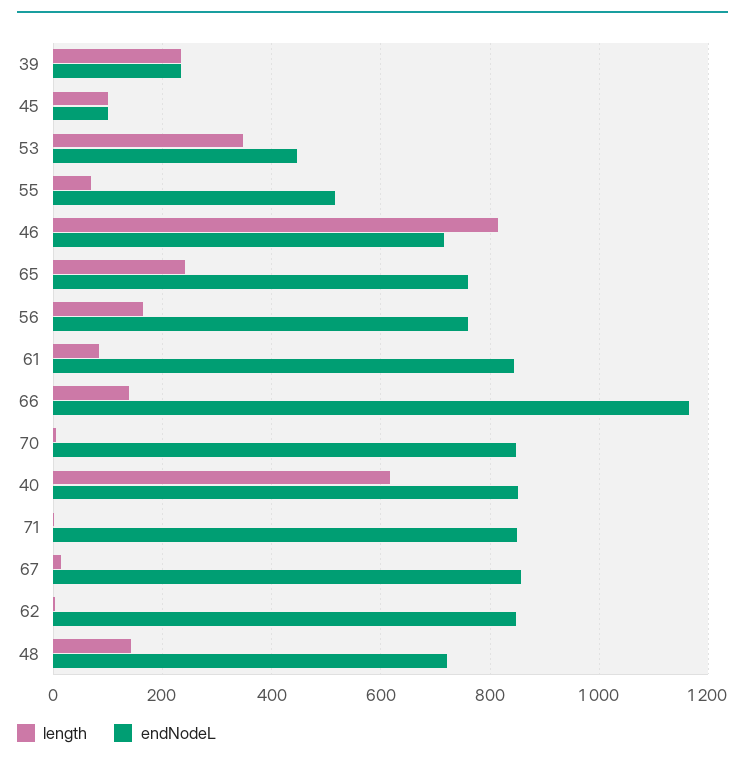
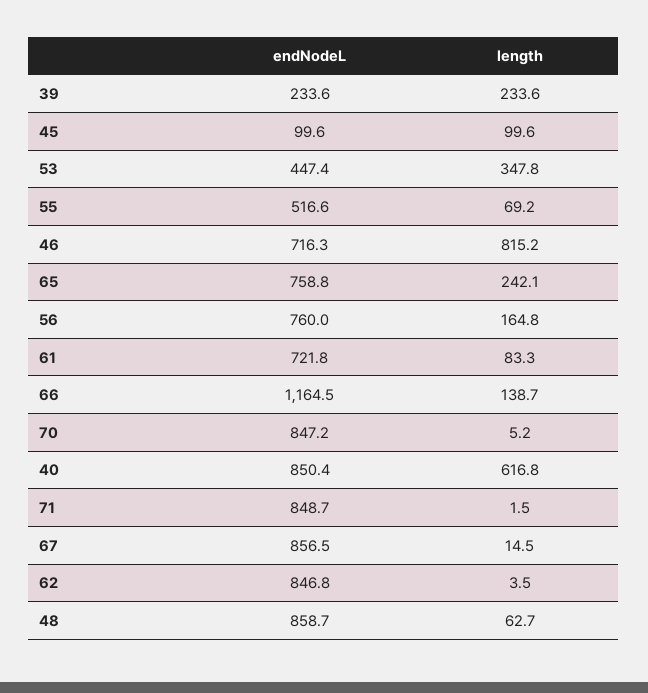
  {
    "length": {
      "39": 233.6,
      "45": 99.6,
      "53": 347.8,
      "55": 69.2,
      "46": 815.2,
      "65": 242.1,
      "56": 164.8,
      "61": 83.3,
      "66": 138.7,
      "70": 5.2,
      "40": 616.8,
      "71": 1.5,
      "67": 14.5,
      "62": 3.5,
-     "48": 140
+     "48": 62.7
    },
    "endNodeL": {
      "39": 233.6,
      "45": 99.6,
      "53": 447.4,
      "55": 516.6,
      "46": 716.3,
      "65": 758.8,
      "56": 760,
-     "61": 840,
+     "61": 721.8,
      "66": 1164.5,
      "70": 847.2,
      "40": 850.4,
      "71": 848.7,
      "67": 856.5,
      "62": 846.8,
-     "48": 720
+     "48": 858.7
    }
  }

